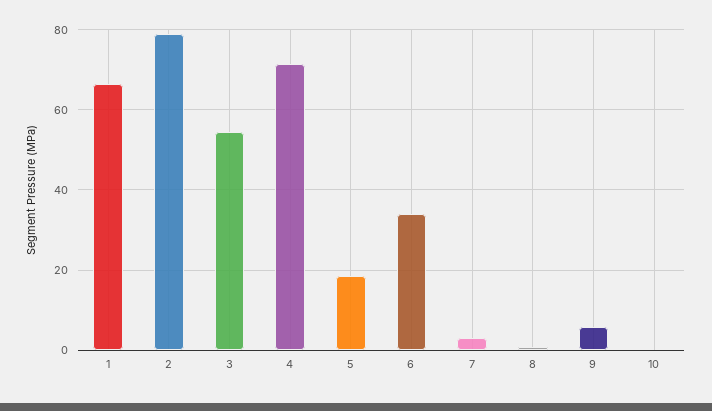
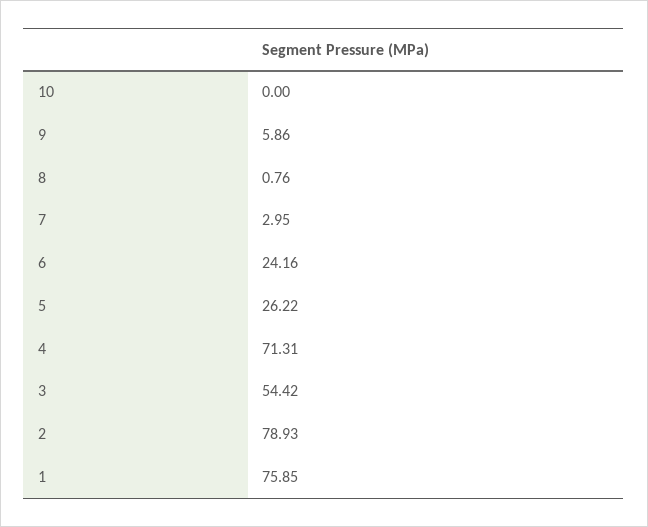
  {
-   "1": 66,
+   "1": 75.85,
    "2": 78.93,
    "3": 54.42,
    "4": 71.31,
-   "5": 18,
+   "5": 26.22,
-   "6": 34,
+   "6": 24.16,
    "7": 2.95,
    "8": 0.76,
    "9": 5.86,
    "10": 0
  }

